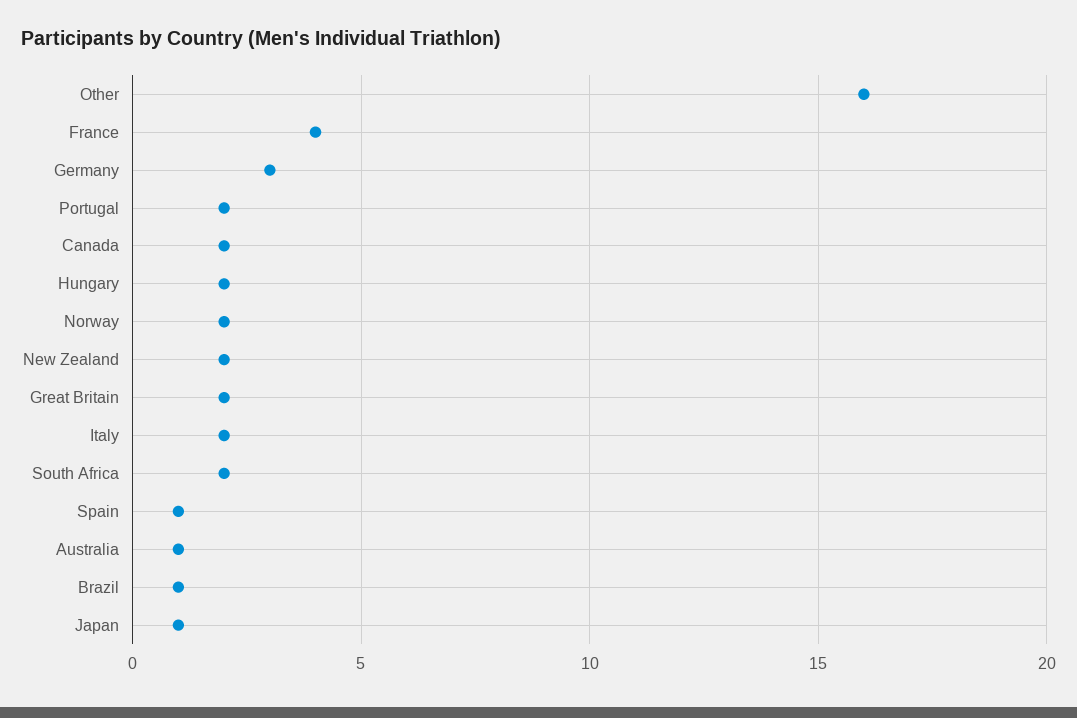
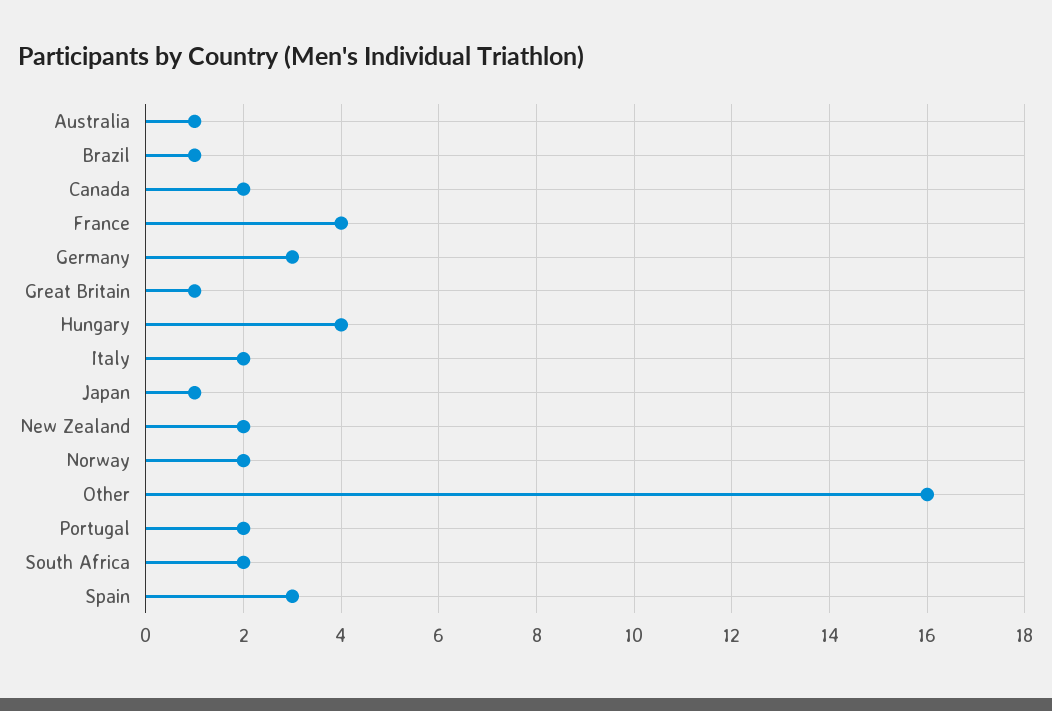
  {
    "Other": 16,
    "France": 4,
    "Germany": 3,
    "Portugal": 2,
    "Canada": 2,
-   "Hungary": 2,
+   "Hungary": 4,
    "Norway": 2,
    "New Zealand": 2,
-   "Great Britain": 2,
+   "Great Britain": 1,
    "Italy": 2,
    "South Africa": 2,
-   "Spain": 1,
+   "Spain": 3,
    "Australia": 1,
    "Brazil": 1,
    "Japan": 1
  }

